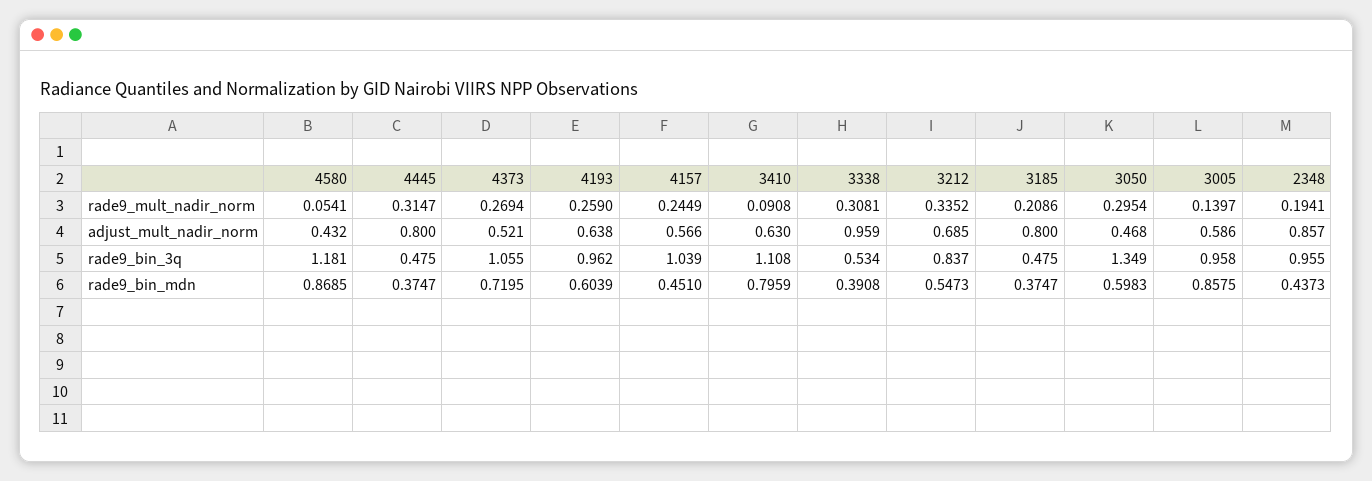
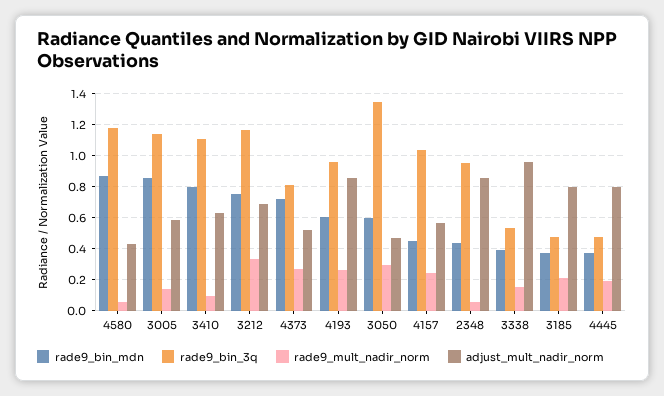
  {
    "rade9_mult_nadir_norm": {
      "4580": 0.0541,
-     "4445": 0.3147,
+     "4445": 0.2,
      "4373": 0.2694,
      "4193": 0.259,
      "4157": 0.2449,
      "3410": 0.0908,
-     "3338": 0.3081,
+     "3338": 0.15,
      "3212": 0.3352,
      "3185": 0.2086,
      "3050": 0.2954,
      "3005": 0.1397,
-     "2348": 0.1941
+     "2348": 0.05
    },
    "adjust_mult_nadir_norm": {
      "4580": 0.432,
      "4445": 0.8,
      "4373": 0.521,
-     "4193": 0.638,
+     "4193": 0.85,
      "4157": 0.566,
      "3410": 0.63,
      "3338": 0.959,
      "3212": 0.685,
      "3185": 0.8,
      "3050": 0.468,
      "3005": 0.586,
      "2348": 0.857
    },
    "rade9_bin_3q": {
      "4580": 1.181,
      "4445": 0.475,
-     "4373": 1.055,
+     "4373": 0.8,
      "4193": 0.962,
      "4157": 1.039,
      "3410": 1.108,
      "3338": 0.534,
-     "3212": 0.837,
+     "3212": 1.15,
      "3185": 0.475,
      "3050": 1.349,
-     "3005": 0.958,
+     "3005": 1.15,
      "2348": 0.955
    },
    "rade9_bin_mdn": {
      "4580": 0.8685,
      "4445": 0.3747,
      "4373": 0.7195,
      "4193": 0.6039,
      "4157": 0.451,
      "3410": 0.7959,
      "3338": 0.3908,
-     "3212": 0.5473,
+     "3212": 0.75,
      "3185": 0.3747,
      "3050": 0.5983,
      "3005": 0.8575,
      "2348": 0.4373
    }
  }

